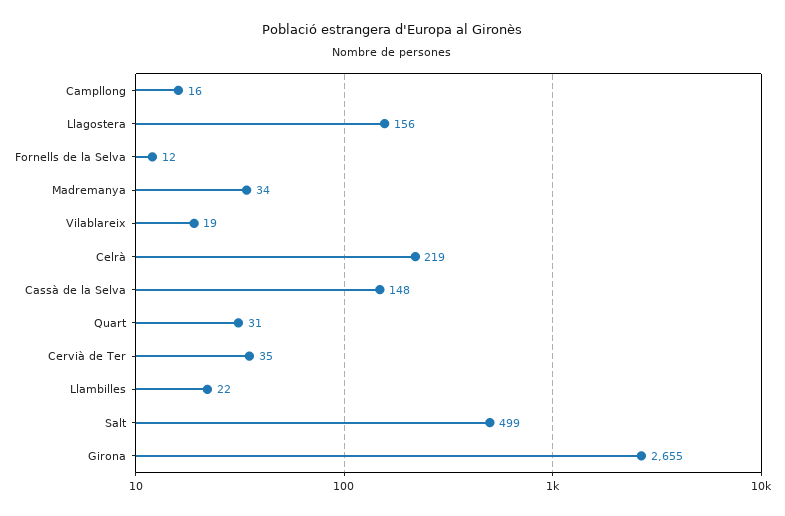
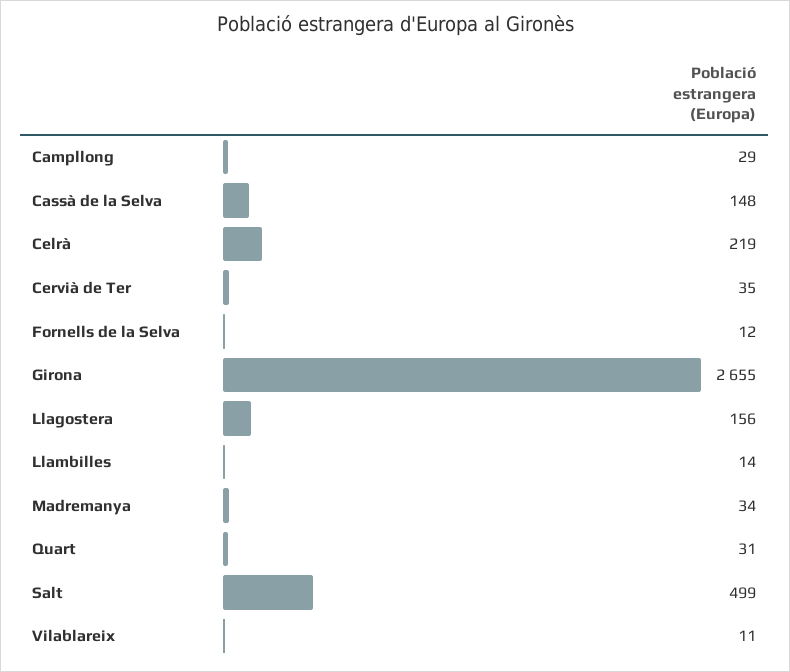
  {
-   "Campllong": 16,
+   "Campllong": 29,
    "Llagostera": 156,
    "Fornells de la Selva": 12,
    "Madremanya": 34,
-   "Vilablareix": 19,
+   "Vilablareix": 11,
    "Celrà": 219,
    "Cassà de la Selva": 148,
    "Quart": 31,
    "Cervià de Ter": 35,
-   "Llambilles": 22,
+   "Llambilles": 14,
    "Salt": 499,
    "Girona": 2655
  }

